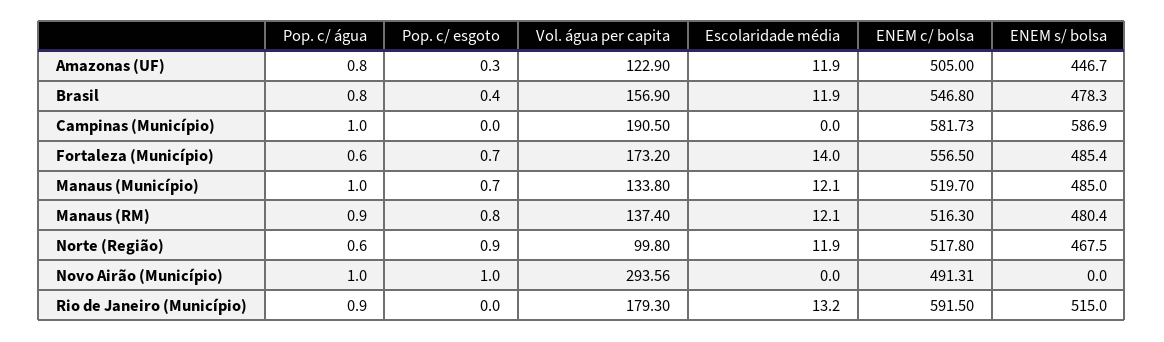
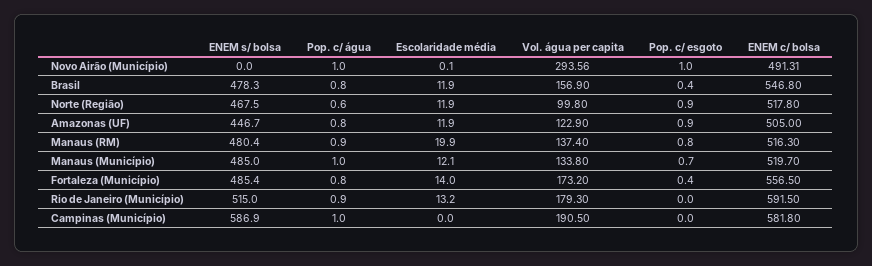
  {
    "Pop. c/ água": {
      "Amazonas (UF)": 0.8,
      "Brasil": 0.8,
      "Campinas (Município)": 1,
-     "Fortaleza (Município)": 0.6,
+     "Fortaleza (Município)": 0.8,
      "Manaus (Município)": 1,
      "Manaus (RM)": 0.9,
      "Norte (Região)": 0.6,
      "Novo Airão (Município)": 1,
      "Rio de Janeiro (Município)": 0.9
    },
    "Pop. c/ esgoto": {
-     "Amazonas (UF)": 0.3,
+     "Amazonas (UF)": 0.9,
      "Brasil": 0.4,
      "Campinas (Município)": 0,
-     "Fortaleza (Município)": 0.7,
+     "Fortaleza (Município)": 0.4,
      "Manaus (Município)": 0.7,
      "Manaus (RM)": 0.8,
      "Norte (Região)": 0.9,
      "Novo Airão (Município)": 1,
      "Rio de Janeiro (Município)": 0
    },
    "Vol. água per capita": {
      "Amazonas (UF)": 122.9,
      "Brasil": 156.9,
      "Campinas (Município)": 190.5,
      "Fortaleza (Município)": 173.2,
      "Manaus (Município)": 133.8,
      "Manaus (RM)": 137.4,
      "Norte (Região)": 99.8,
      "Novo Airão (Município)": 293.56,
      "Rio de Janeiro (Município)": 179.3
    },
    "Escolaridade média": {
      "Amazonas (UF)": 11.9,
      "Brasil": 11.9,
      "Campinas (Município)": 0,
      "Fortaleza (Município)": 14,
      "Manaus (Município)": 12.1,
-     "Manaus (RM)": 12.1,
+     "Manaus (RM)": 19.9,
      "Norte (Região)": 11.9,
-     "Novo Airão (Município)": 0,
+     "Novo Airão (Município)": 0.1,
      "Rio de Janeiro (Município)": 13.2
    },
    "ENEM c/ bolsa": {
      "Amazonas (UF)": 505,
      "Brasil": 546.8,
-     "Campinas (Município)": 581.73,
+     "Campinas (Município)": 581.8,
      "Fortaleza (Município)": 556.5,
      "Manaus (Município)": 519.7,
      "Manaus (RM)": 516.3,
      "Norte (Região)": 517.8,
      "Novo Airão (Município)": 491.31,
      "Rio de Janeiro (Município)": 591.5
    },
    "ENEM s/ bolsa": {
      "Amazonas (UF)": 446.7,
      "Brasil": 478.3,
      "Campinas (Município)": 586.9,
      "Fortaleza (Município)": 485.4,
      "Manaus (Município)": 485,
      "Manaus (RM)": 480.4,
      "Norte (Região)": 467.5,
      "Novo Airão (Município)": 0,
      "Rio de Janeiro (Município)": 515
    }
  }

